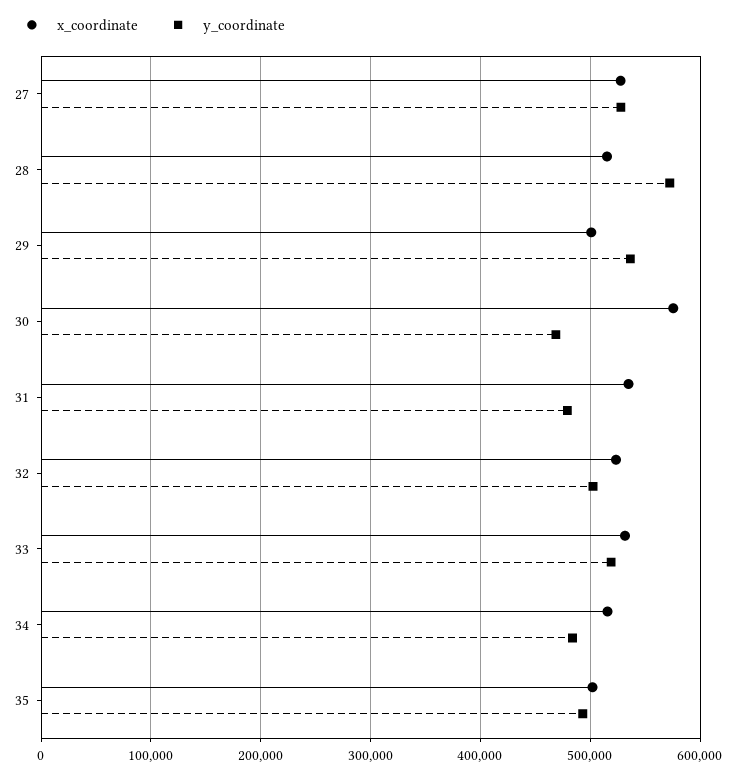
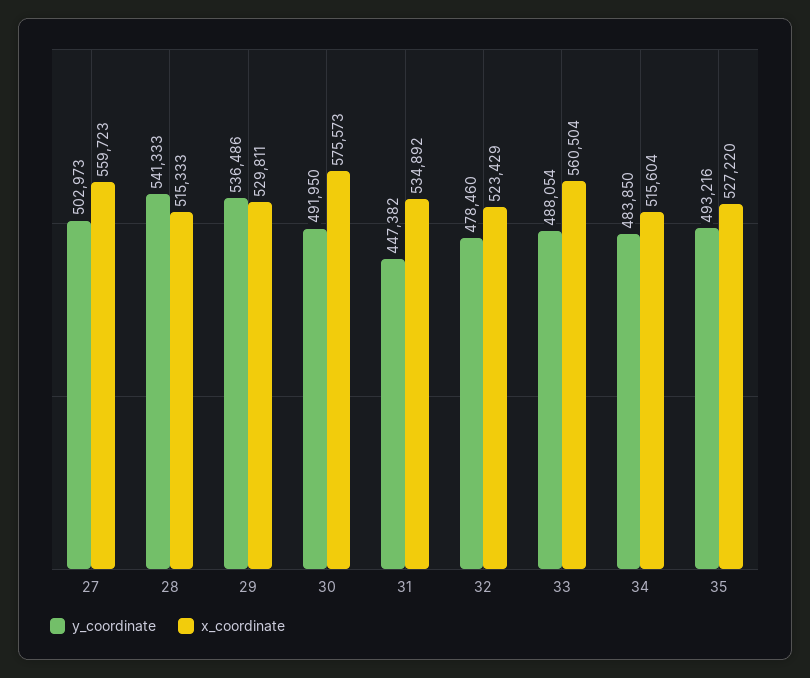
  {
    "x_coordinate": {
-     "27": 530000,
+     "27": 559723,
      "28": 515333,
-     "29": 500000,
+     "29": 529811,
      "30": 575573,
      "31": 534892,
      "32": 523429,
-     "33": 530000,
+     "33": 560504,
      "34": 515604,
-     "35": 500000
+     "35": 527220
    },
    "y_coordinate": {
-     "27": 530000,
+     "27": 502973,
-     "28": 570000,
+     "28": 541333,
      "29": 536486,
-     "30": 470000,
+     "30": 491950,
-     "31": 480000,
+     "31": 447382,
-     "32": 500000,
+     "32": 478460,
-     "33": 520000,
+     "33": 488054,
      "34": 483850,
      "35": 493216
    }
  }

